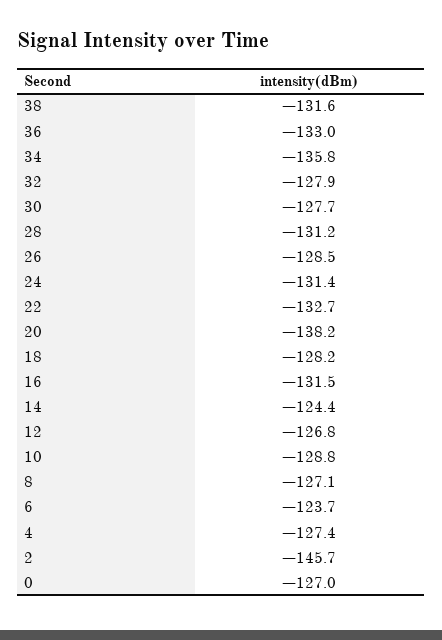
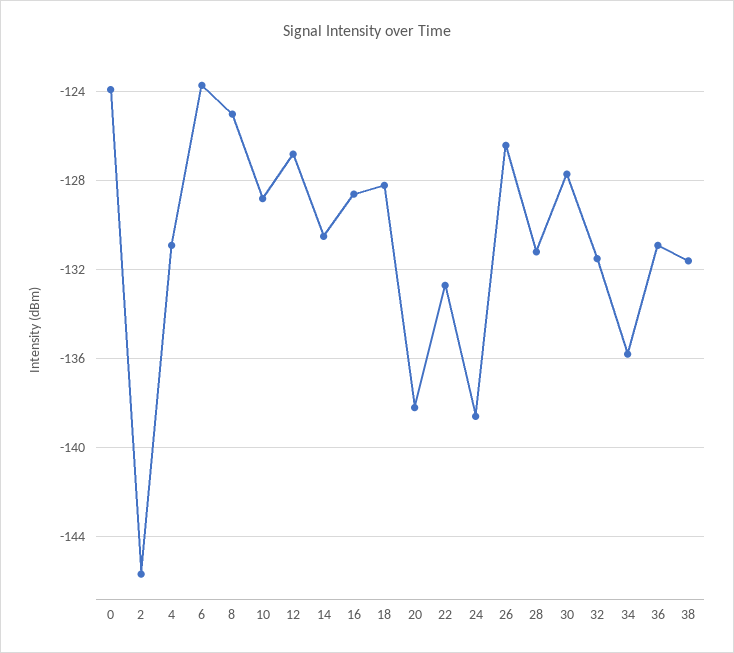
  {
    "38": -131.6,
-   "36": -133,
+   "36": -131,
    "34": -135.8,
-   "32": -127.9,
+   "32": -131.5,
    "30": -127.7,
    "28": -131.2,
-   "26": -128.5,
+   "26": -126.5,
-   "24": -131.4,
+   "24": -138.5,
    "22": -132.7,
    "20": -138.2,
    "18": -128.2,
-   "16": -131.5,
+   "16": -128.5,
-   "14": -124.4,
+   "14": -130.5,
    "12": -126.8,
    "10": -128.8,
-   "8": -127.1,
+   "8": -125,
    "6": -123.7,
-   "4": -127.4,
+   "4": -131,
    "2": -145.7,
-   "0": -127
+   "0": -124
  }

